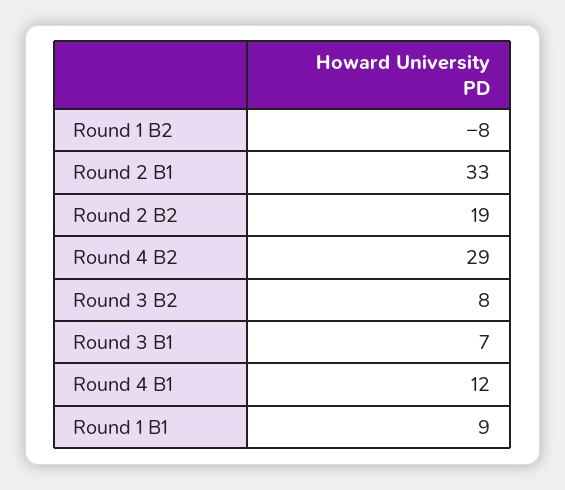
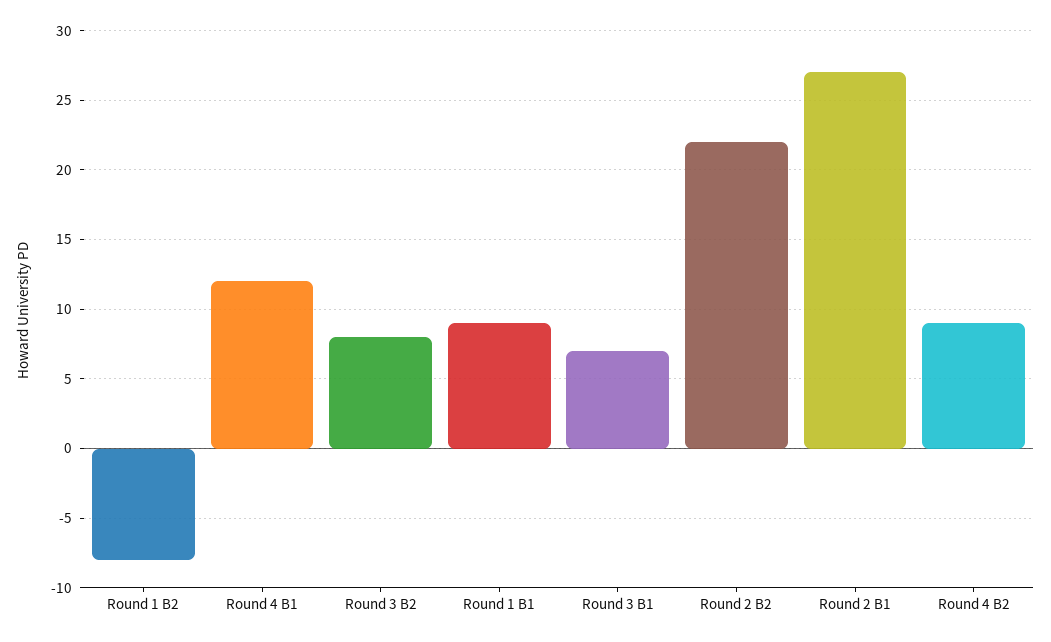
  {
    "Round 1 B2": -8,
-   "Round 2 B1": 33,
+   "Round 2 B1": 27,
-   "Round 2 B2": 19,
+   "Round 2 B2": 22,
-   "Round 4 B2": 29,
+   "Round 4 B2": 9,
    "Round 3 B2": 8,
    "Round 3 B1": 7,
    "Round 4 B1": 12,
    "Round 1 B1": 9
  }

